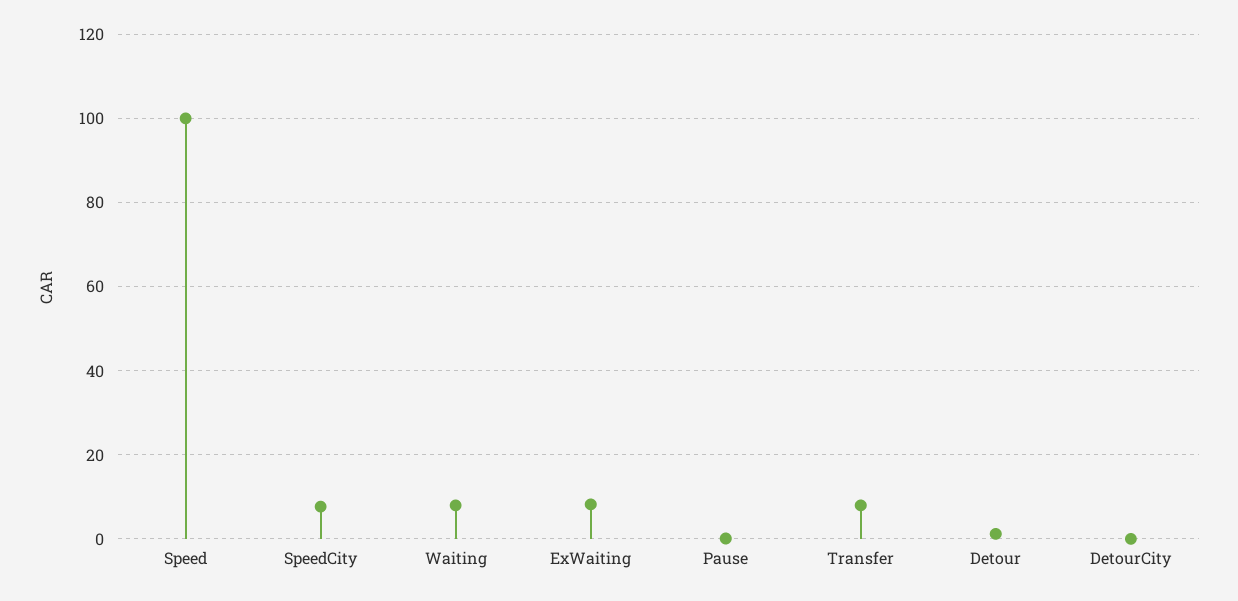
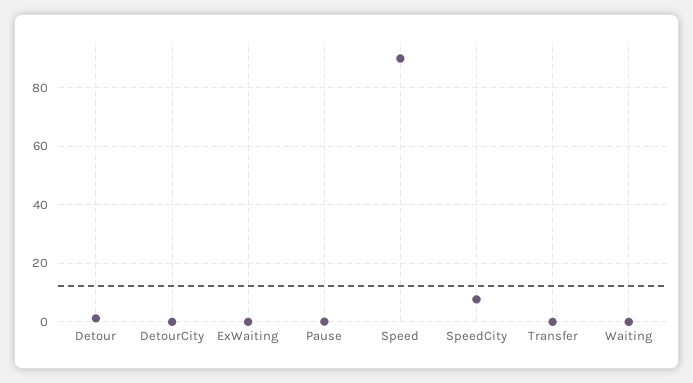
  {
-   "Speed": 100,
+   "Speed": 90,
    "SpeedCity": 8,
-   "Waiting": 8,
+   "Waiting": 0,
-   "ExWaiting": 8,
+   "ExWaiting": 0,
    "Pause": 0,
-   "Transfer": 8,
+   "Transfer": 0,
    "Detour": 2,
    "DetourCity": 0
  }

